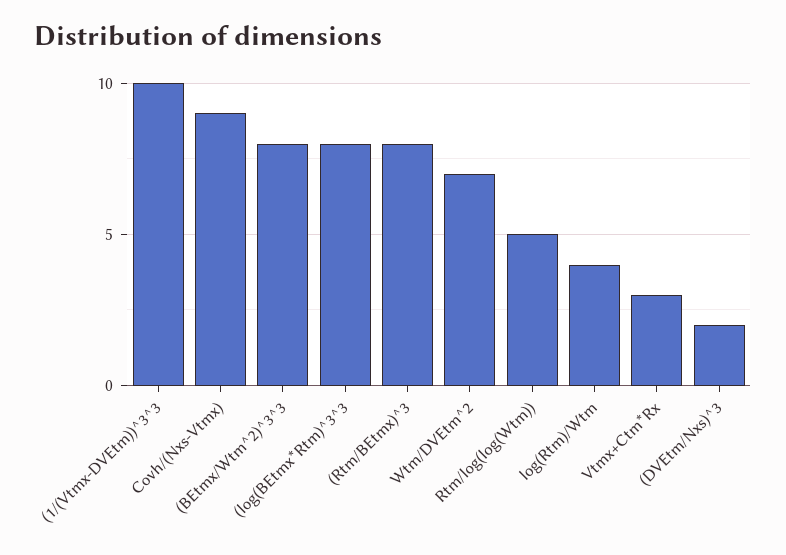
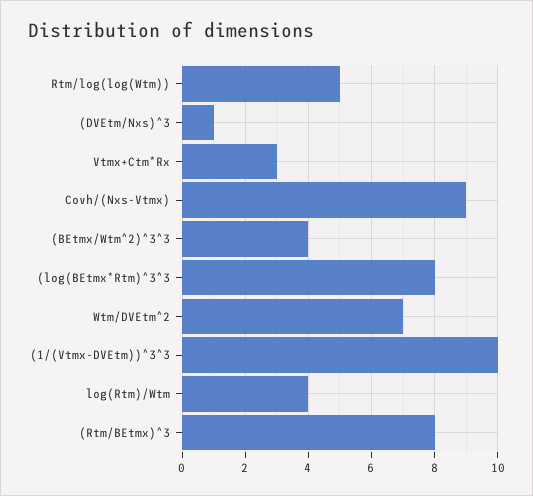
  {
    "(1/(Vtmx-DVEtm))^3^3": 10,
    "Covh/(Nxs-Vtmx)": 9,
-   "(BEtmx/Wtm^2)^3^3": 8,
+   "(BEtmx/Wtm^2)^3^3": 4,
    "(log(BEtmx*Rtm)^3^3": 8,
    "(Rtm/BEtmx)^3": 8,
    "Wtm/DVEtm^2": 7,
    "Rtm/log(log(Wtm))": 5,
    "log(Rtm)/Wtm": 4,
    "Vtmx+Ctm*Rx": 3,
-   "(DVEtm/Nxs)^3": 2
+   "(DVEtm/Nxs)^3": 1
  }

